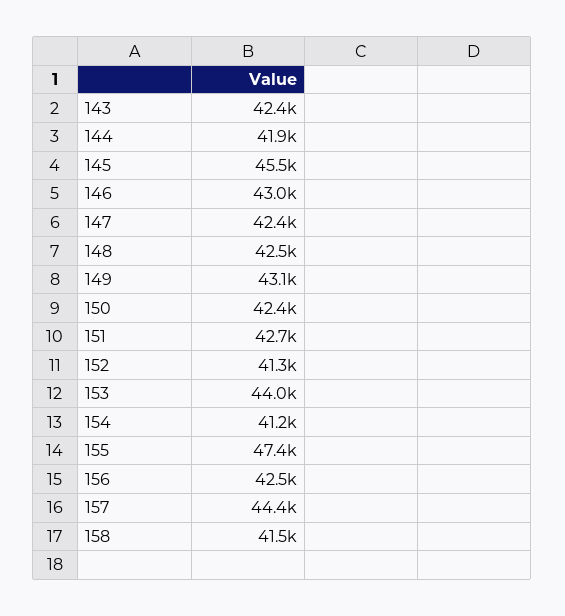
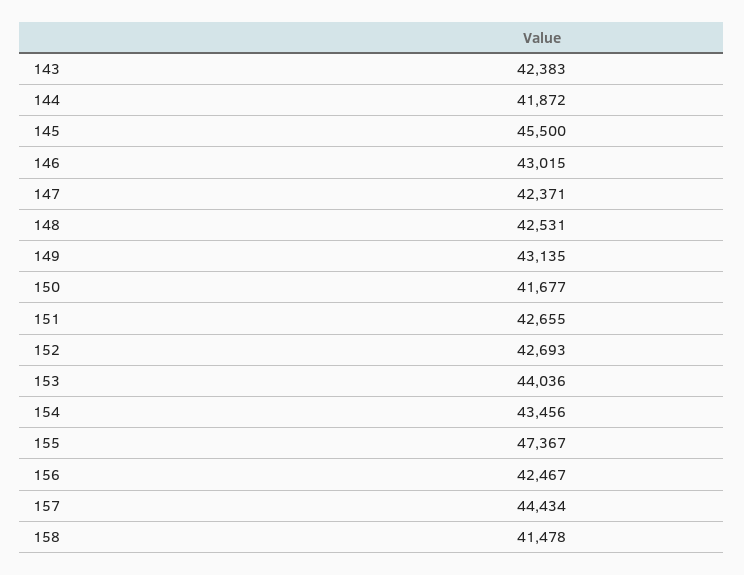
  {
    "143": 42383,
    "144": 41872,
    "145": 45500,
    "146": 43015,
    "147": 42371,
    "148": 42531,
    "149": 43135,
-   "150": 42400,
+   "150": 41677,
    "151": 42655,
-   "152": 41300,
+   "152": 42693,
    "153": 44036,
-   "154": 41200,
+   "154": 43456,
    "155": 47367,
    "156": 42467,
    "157": 44434,
    "158": 41478
  }

